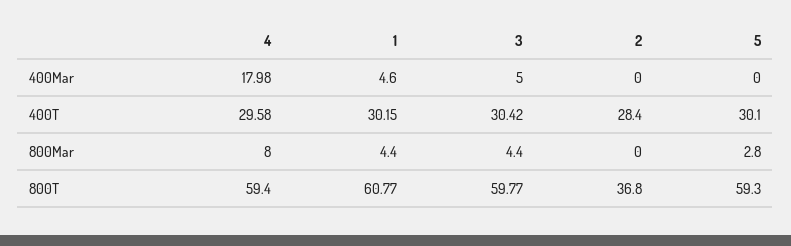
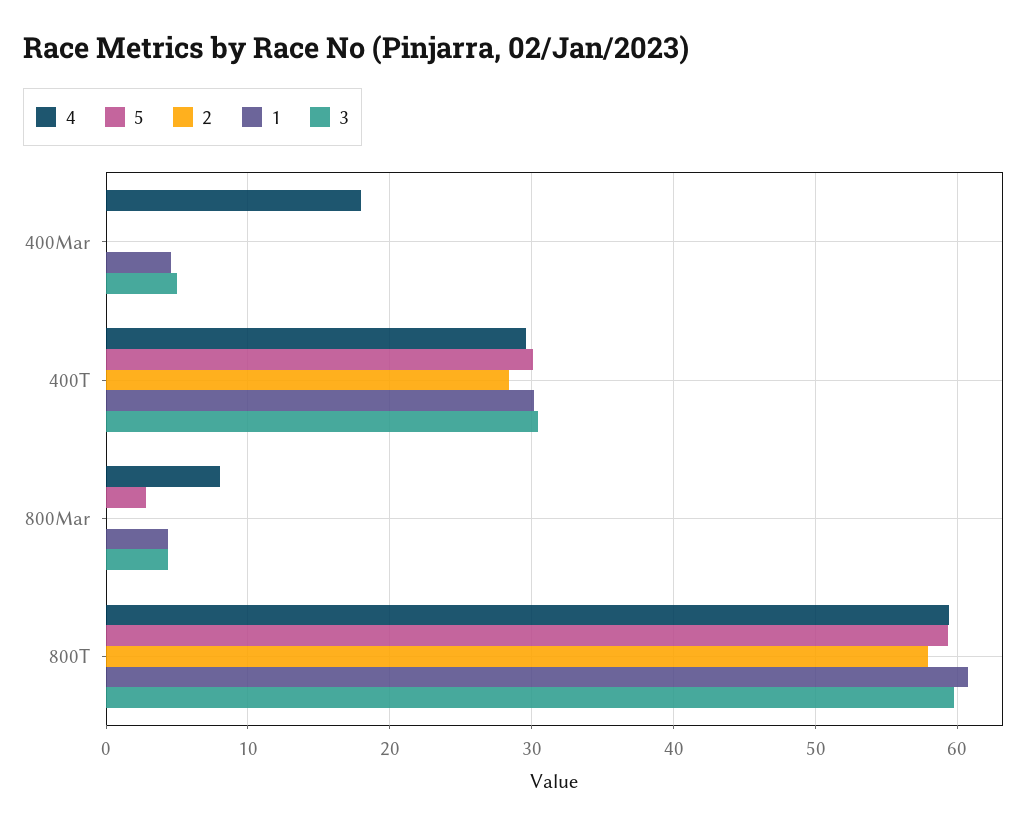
  {
    "4": {
      "400Mar": 17.98,
      "400T": 29.58,
      "800Mar": 8,
      "800T": 59.4
    },
    "1": {
      "400Mar": 4.6,
      "400T": 30.15,
      "800Mar": 4.4,
      "800T": 60.77
    },
    "3": {
      "400Mar": 5,
      "400T": 30.42,
      "800Mar": 4.4,
      "800T": 59.77
    },
    "2": {
      "400Mar": 0,
      "400T": 28.4,
      "800Mar": 0,
-     "800T": 36.8
+     "800T": 58
    },
    "5": {
      "400Mar": 0,
      "400T": 30.1,
      "800Mar": 2.8,
      "800T": 59.3
    }
  }

